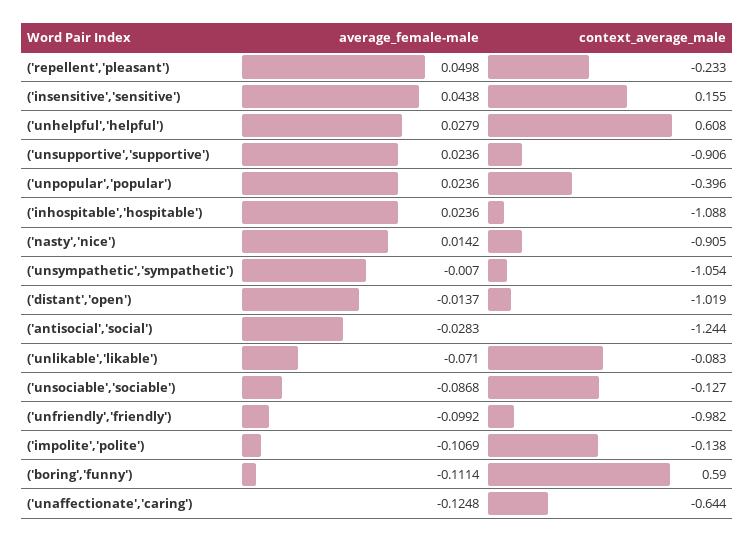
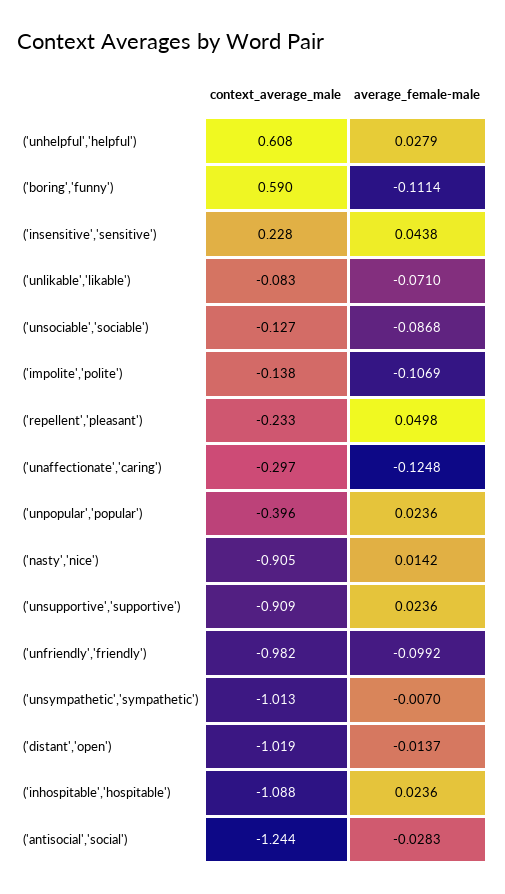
  {
    "average_female-male": {
      "('repellent','pleasant')": 0.0498,
      "('insensitive','sensitive')": 0.0438,
      "('unhelpful','helpful')": 0.0279,
      "('unsupportive','supportive')": 0.0236,
      "('unpopular','popular')": 0.0236,
      "('inhospitable','hospitable')": 0.0236,
      "('nasty','nice')": 0.0142,
      "('unsympathetic','sympathetic')": -0.007,
      "('distant','open')": -0.0137,
      "('antisocial','social')": -0.0283,
      "('unlikable','likable')": -0.071,
      "('unsociable','sociable')": -0.0868,
      "('unfriendly','friendly')": -0.0992,
      "('impolite','polite')": -0.1069,
      "('boring','funny')": -0.1114,
      "('unaffectionate','caring')": -0.1248
    },
    "context_average_male": {
      "('repellent','pleasant')": -0.233,
-     "('insensitive','sensitive')": 0.155,
+     "('insensitive','sensitive')": 0.228,
      "('unhelpful','helpful')": 0.608,
-     "('unsupportive','supportive')": -0.906,
+     "('unsupportive','supportive')": -0.909,
      "('unpopular','popular')": -0.396,
      "('inhospitable','hospitable')": -1.088,
      "('nasty','nice')": -0.905,
-     "('unsympathetic','sympathetic')": -1.054,
+     "('unsympathetic','sympathetic')": -1.013,
      "('distant','open')": -1.019,
      "('antisocial','social')": -1.244,
      "('unlikable','likable')": -0.083,
      "('unsociable','sociable')": -0.127,
      "('unfriendly','friendly')": -0.982,
      "('impolite','polite')": -0.138,
      "('boring','funny')": 0.59,
-     "('unaffectionate','caring')": -0.644
+     "('unaffectionate','caring')": -0.297
    }
  }

